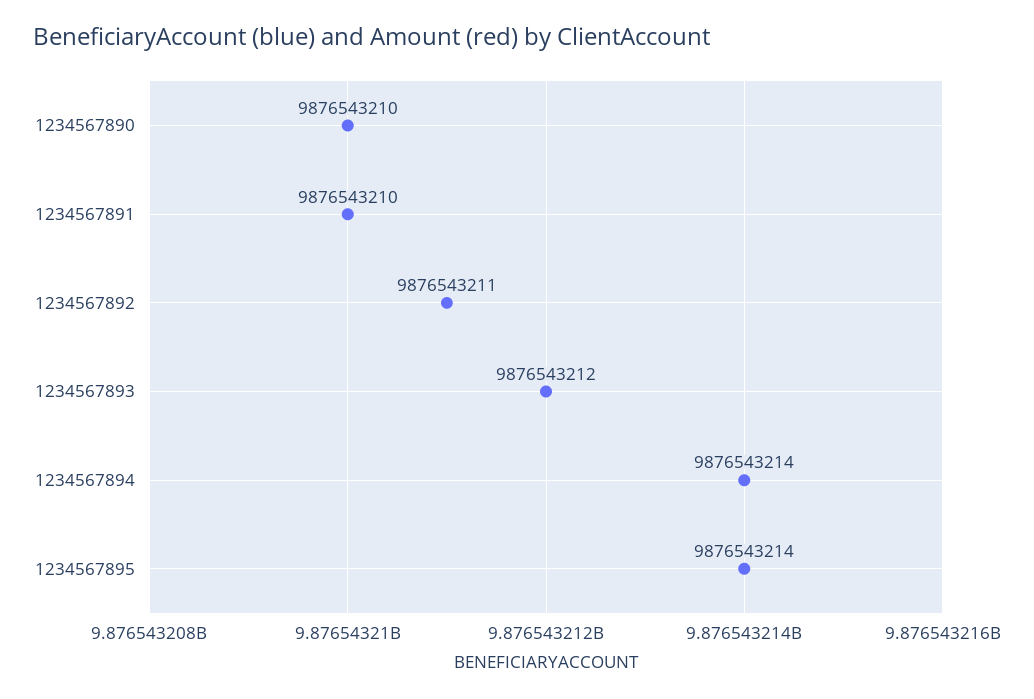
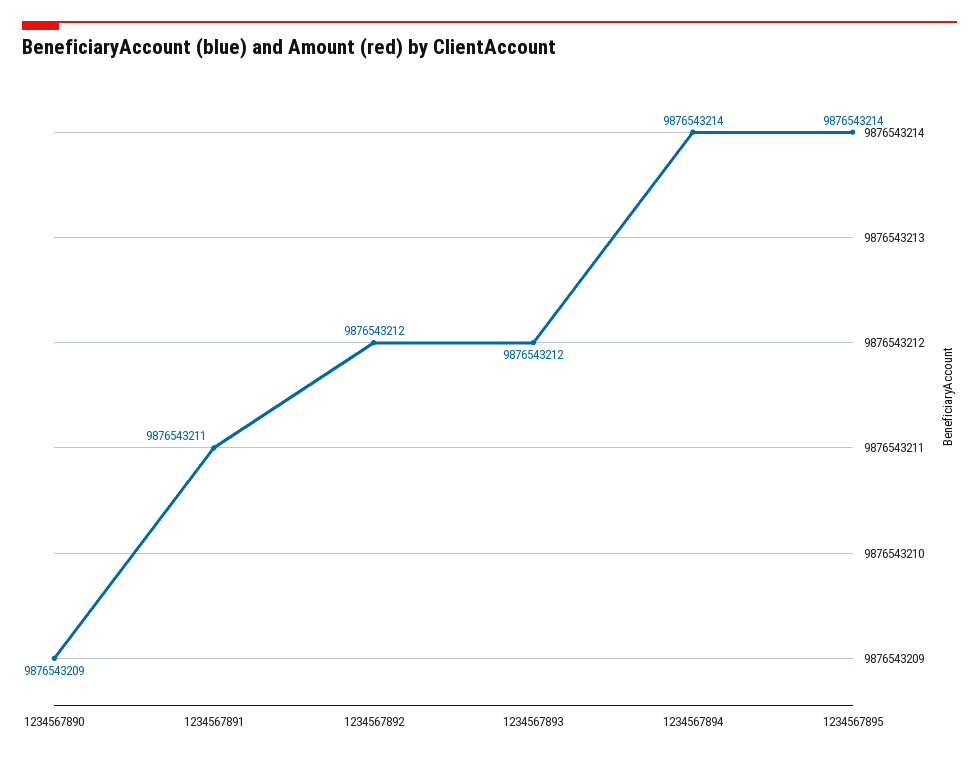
  {
-   "1234567890": 9876543210,
+   "1234567890": 9876543209,
-   "1234567891": 9876543210,
+   "1234567891": 9876543211,
-   "1234567892": 9876543211,
+   "1234567892": 9876543212,
    "1234567893": 9876543212,
    "1234567894": 9876543214,
    "1234567895": 9876543214
  }

